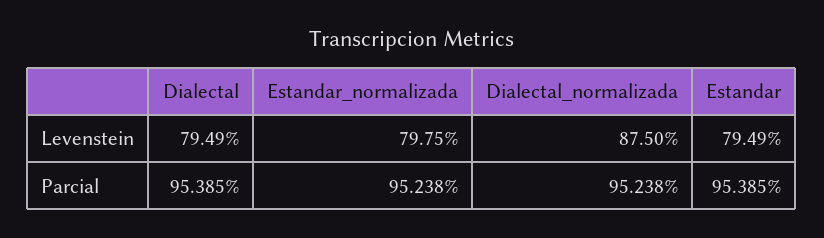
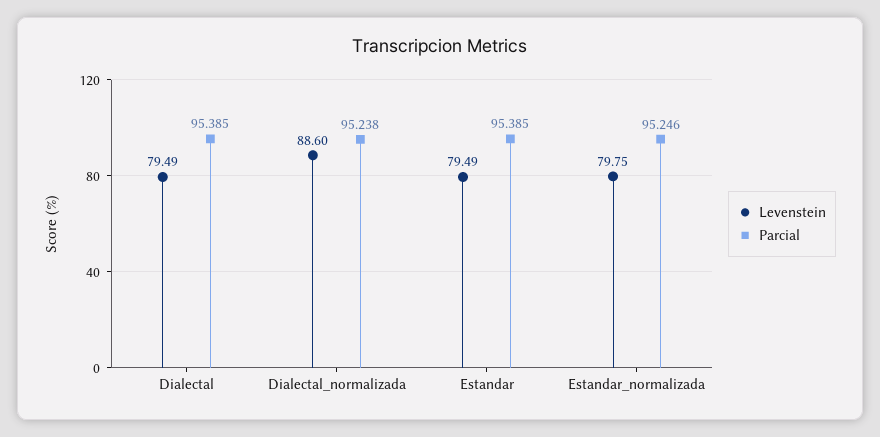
  {
    "Levenstein": {
      "Dialectal": 79.49,
      "Estandar_normalizada": 79.75,
-     "Dialectal_normalizada": 87.5,
+     "Dialectal_normalizada": 88.6,
      "Estandar": 79.49
    },
    "Parcial": {
      "Dialectal": 95.385,
-     "Estandar_normalizada": 95.238,
+     "Estandar_normalizada": 95.246,
      "Dialectal_normalizada": 95.238,
      "Estandar": 95.385
    }
  }

